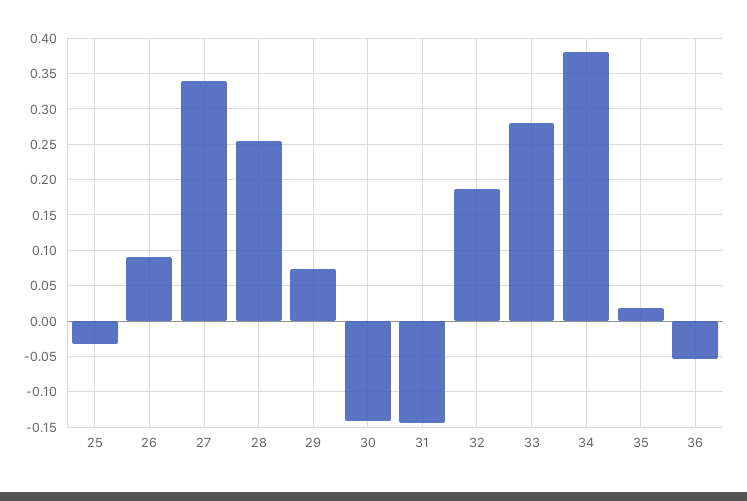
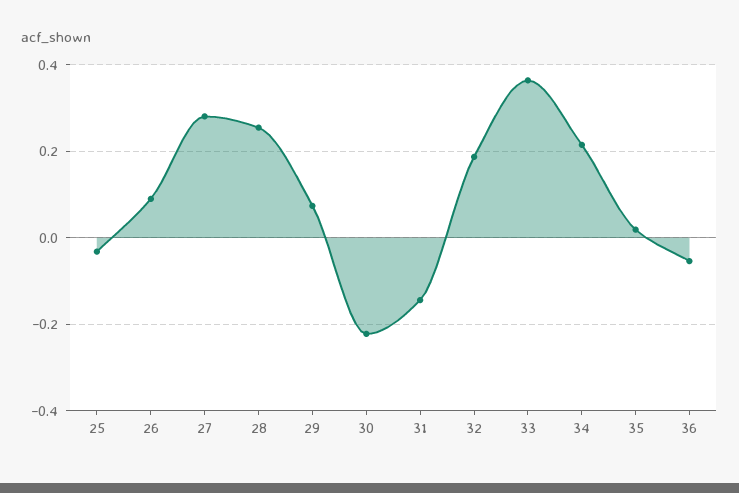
  {
    "25": -0.03,
    "26": 0.09,
-   "27": 0.34,
+   "27": 0.28,
    "28": 0.26,
    "29": 0.07,
-   "30": -0.14,
+   "30": -0.22,
    "31": -0.14,
    "32": 0.19,
-   "33": 0.28,
+   "33": 0.36,
-   "34": 0.38,
+   "34": 0.22,
    "35": 0.02,
    "36": -0.05
  }

